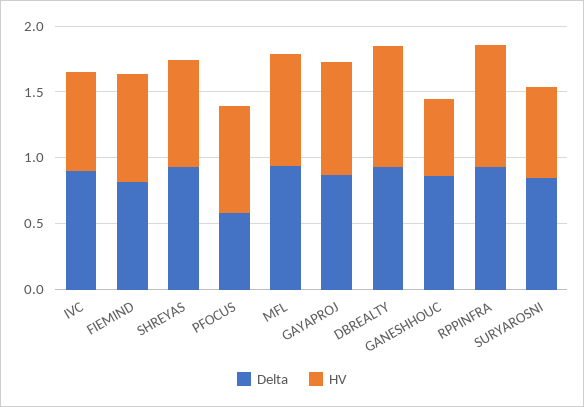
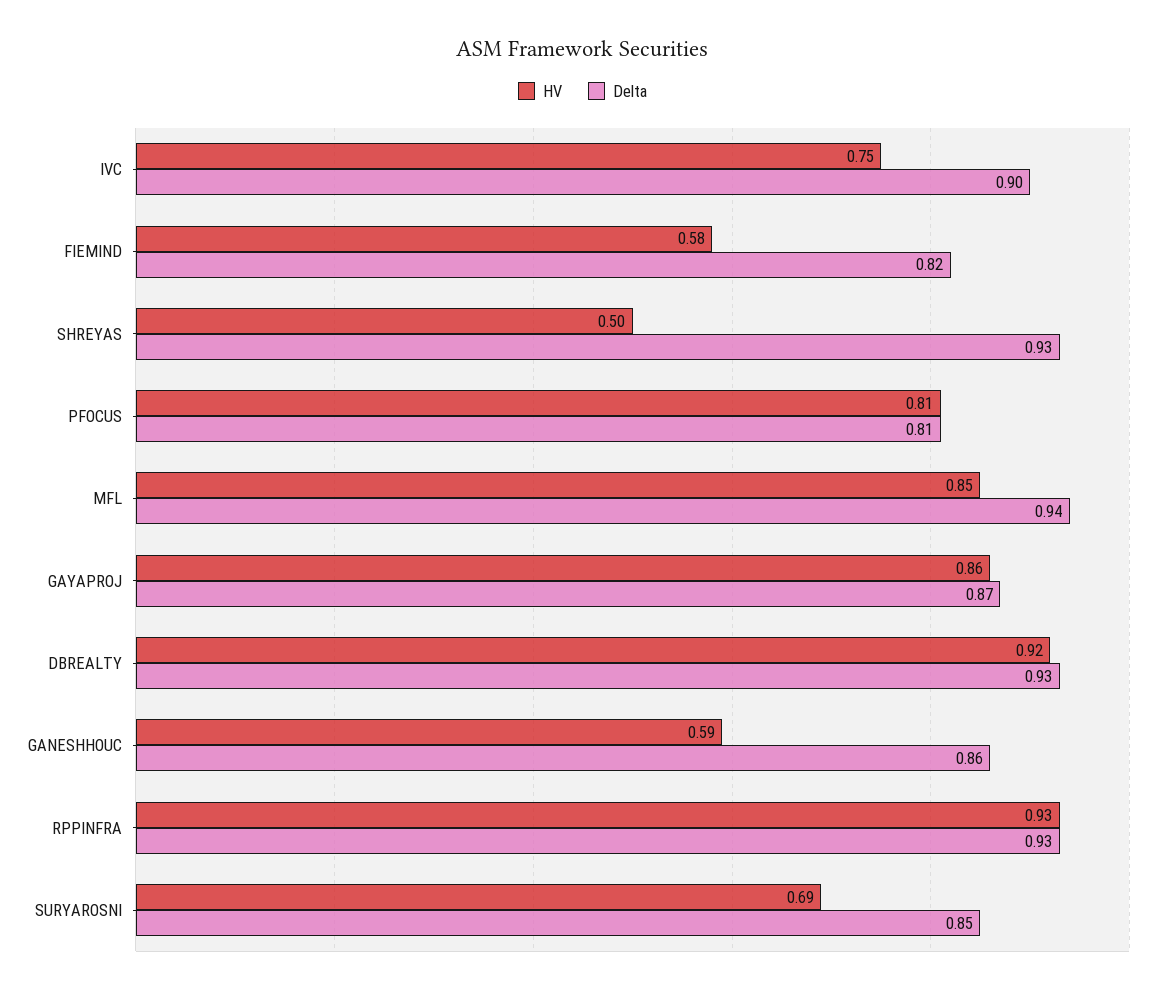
  {
    "Delta": {
      "IVC": 0.9,
      "FIEMIND": 0.82,
      "SHREYAS": 0.93,
-     "PFOCUS": 0.6,
+     "PFOCUS": 0.81,
      "MFL": 0.94,
      "GAYAPROJ": 0.87,
      "DBREALTY": 0.93,
      "GANESHHOUC": 0.86,
      "RPPINFRA": 0.93,
      "SURYAROSNI": 0.85
    },
    "HV": {
      "IVC": 0.75,
-     "FIEMIND": 0.8,
+     "FIEMIND": 0.58,
-     "SHREYAS": 0.8,
+     "SHREYAS": 0.5,
      "PFOCUS": 0.81,
      "MFL": 0.85,
      "GAYAPROJ": 0.86,
      "DBREALTY": 0.92,
      "GANESHHOUC": 0.59,
      "RPPINFRA": 0.93,
      "SURYAROSNI": 0.69
    }
  }

